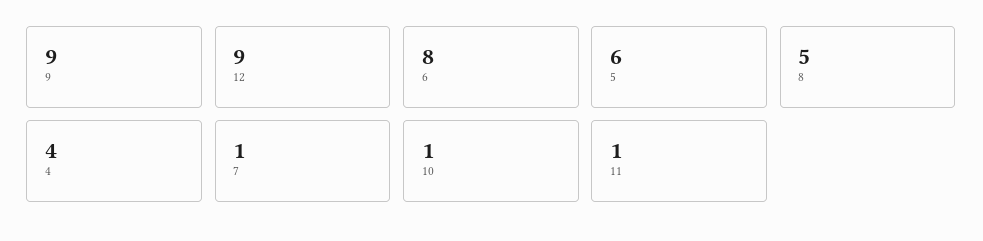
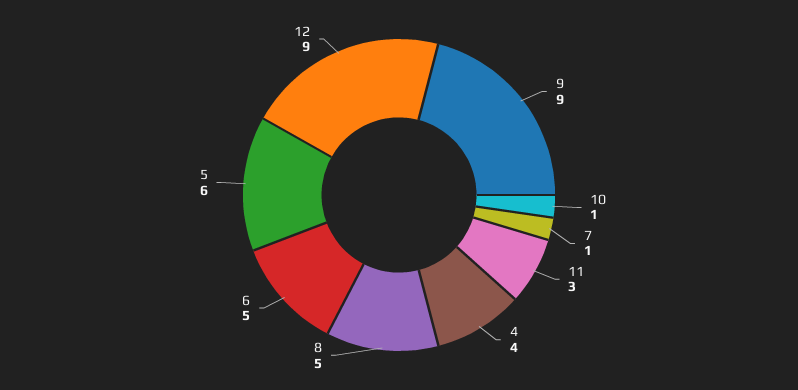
  {
    "9": 9,
    "12": 9,
-   "6": 8,
+   "6": 5,
    "5": 6,
    "8": 5,
    "4": 4,
    "7": 1,
    "10": 1,
-   "11": 1
+   "11": 3
  }

